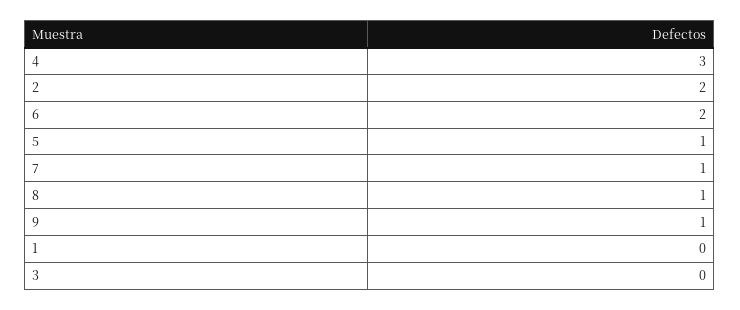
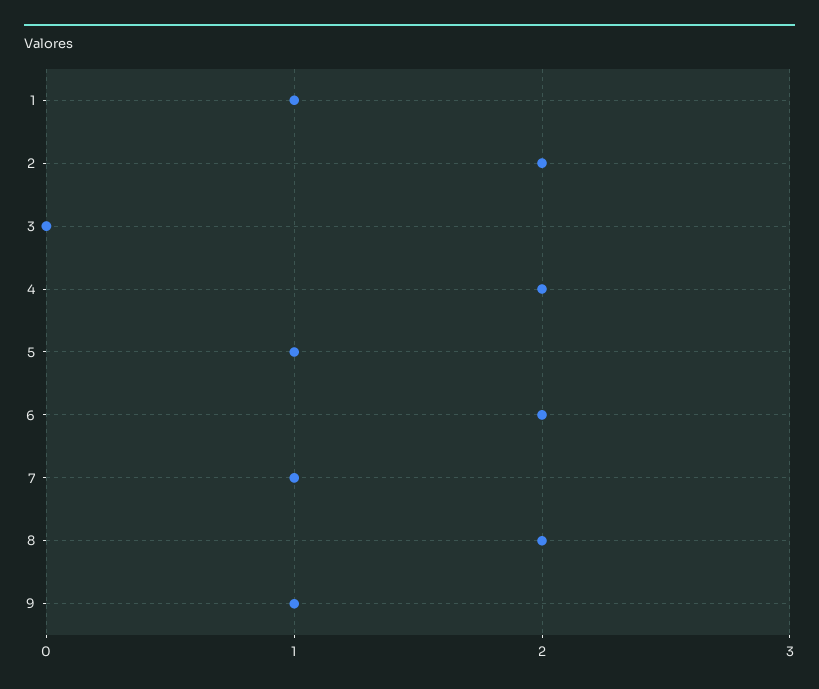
  {
-   "4": 3,
+   "4": 2,
    "2": 2,
    "6": 2,
    "5": 1,
    "7": 1,
-   "8": 1,
+   "8": 2,
    "9": 1,
-   "1": 0,
+   "1": 1,
    "3": 0
  }

